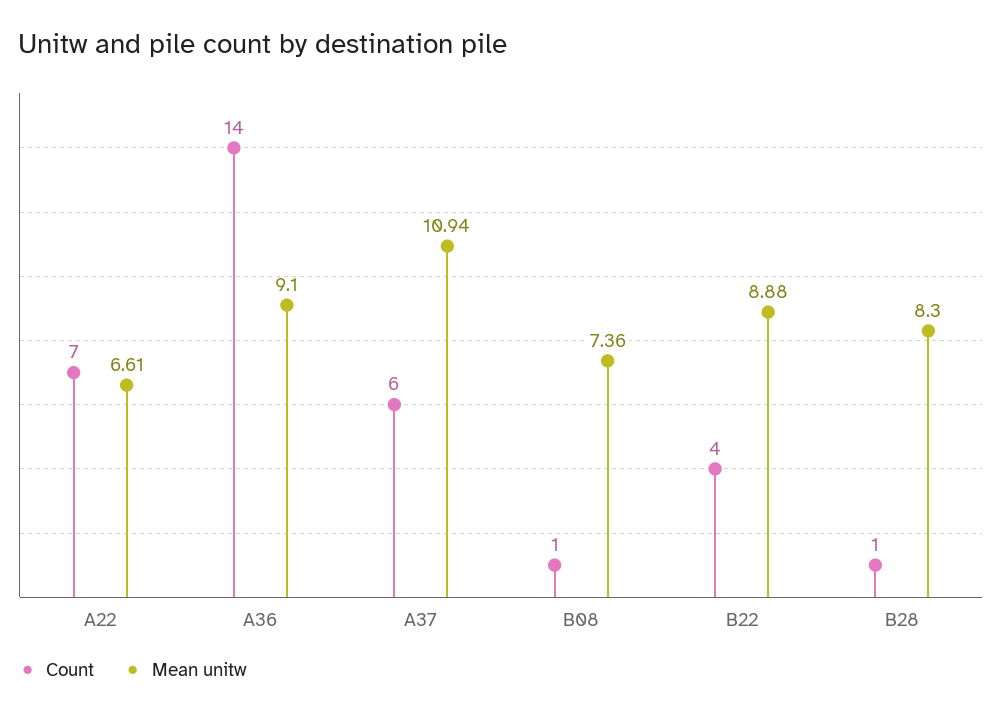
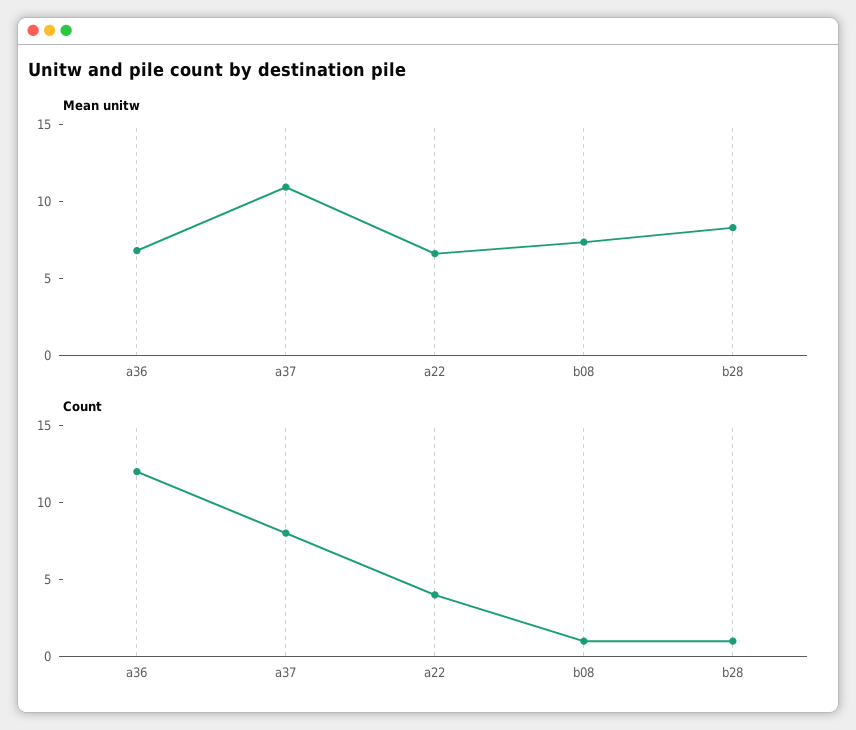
  {
    "Count": {
-     "A22": 7,
+     "A22": 4,
-     "A36": 14,
+     "A36": 12,
-     "A37": 6,
+     "A37": 8,
      "B08": 1,
-     "B22": 4,
      "B28": 1
    },
    "Mean unitw": {
      "A22": 6.61,
-     "A36": 9.1,
+     "A36": 7,
      "A37": 10.94,
      "B08": 7.36,
-     "B22": 8.88,
      "B28": 8.3
    }
  }

